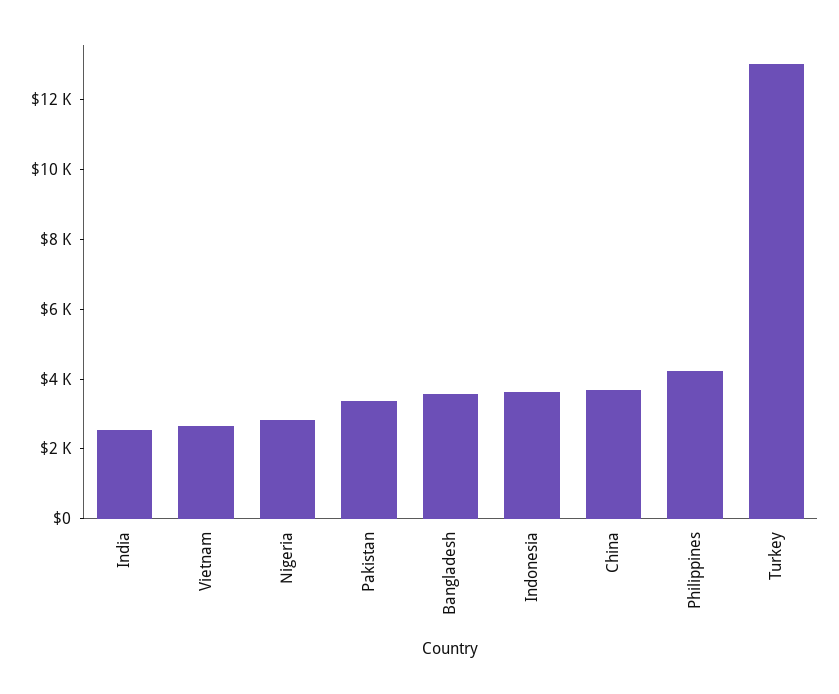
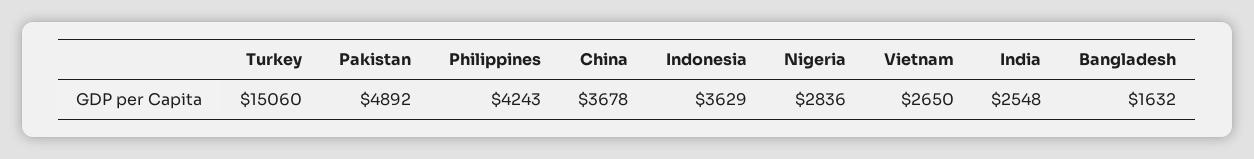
  {
    "India": 2548,
    "Vietnam": 2650,
    "Nigeria": 2836,
-   "Pakistan": 3500,
+   "Pakistan": 4892,
-   "Bangladesh": 3500,
+   "Bangladesh": 1632,
    "Indonesia": 3629,
    "China": 3678,
    "Philippines": 4243,
-   "Turkey": 13000
+   "Turkey": 15060
  }

